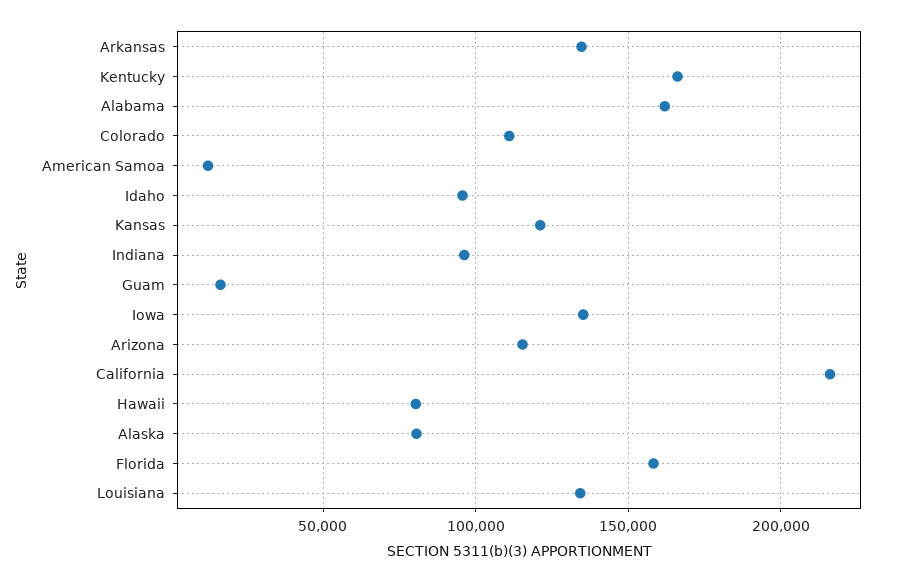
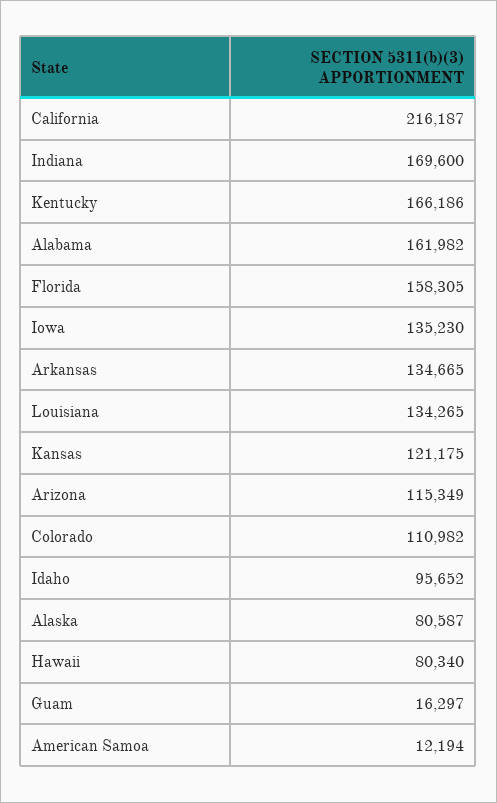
  {
    "Arkansas": 134665,
    "Kentucky": 166186,
    "Alabama": 161982,
    "Colorado": 110982,
    "American Samoa": 12194,
    "Idaho": 95652,
    "Kansas": 121175,
-   "Indiana": 95000,
+   "Indiana": 169600,
    "Guam": 16297,
    "Iowa": 135230,
    "Arizona": 115349,
    "California": 216187,
    "Hawaii": 80340,
    "Alaska": 80587,
    "Florida": 158305,
    "Louisiana": 134265
  }

